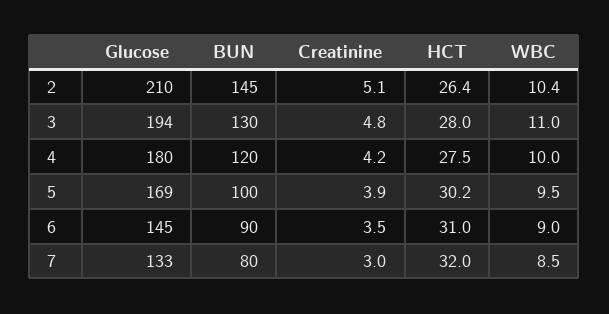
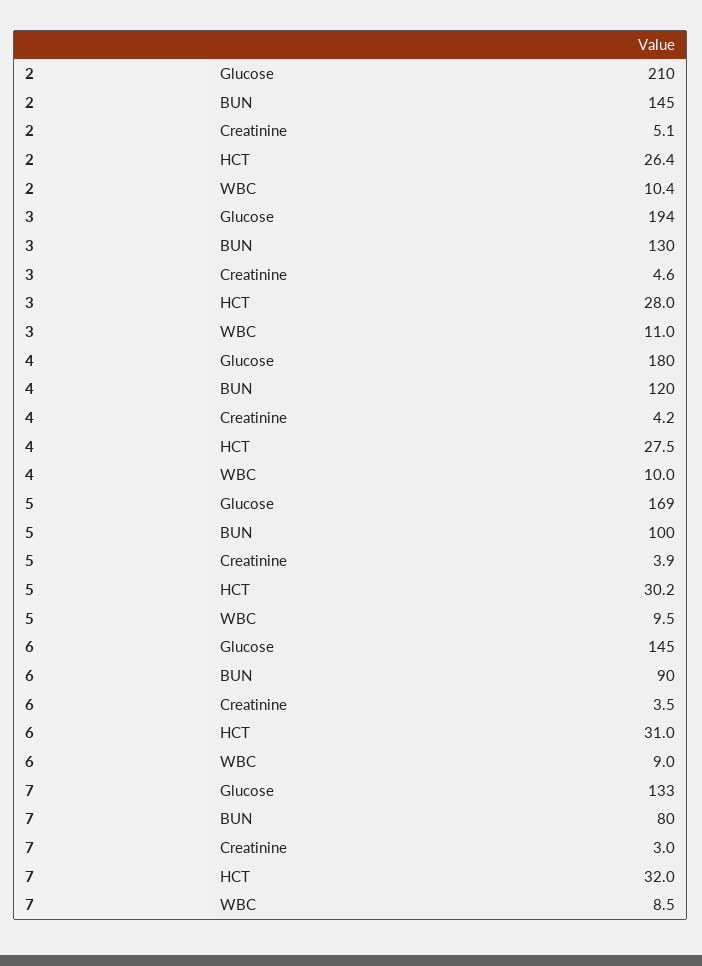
  {
    "Glucose": {
      "2": 210,
      "3": 194,
      "4": 180,
      "5": 169,
      "6": 145,
      "7": 133
    },
    "BUN": {
      "2": 145,
      "3": 130,
      "4": 120,
      "5": 100,
      "6": 90,
      "7": 80
    },
    "Creatinine": {
      "2": 5.1,
-     "3": 4.8,
+     "3": 4.6,
      "4": 4.2,
      "5": 3.9,
      "6": 3.5,
      "7": 3
    },
    "HCT": {
      "2": 26.4,
      "3": 28,
      "4": 27.5,
      "5": 30.2,
      "6": 31,
      "7": 32
    },
    "WBC": {
      "2": 10.4,
      "3": 11,
      "4": 10,
      "5": 9.5,
      "6": 9,
      "7": 8.5
    }
  }

